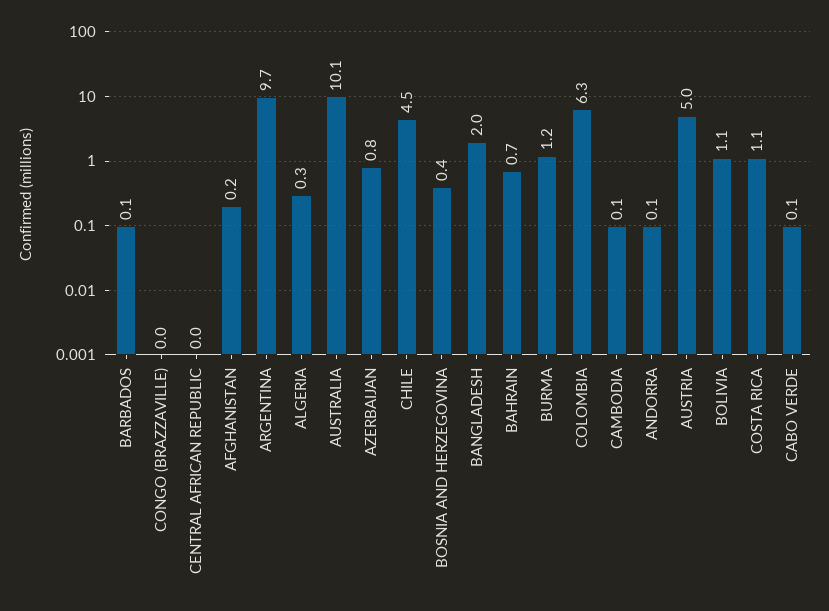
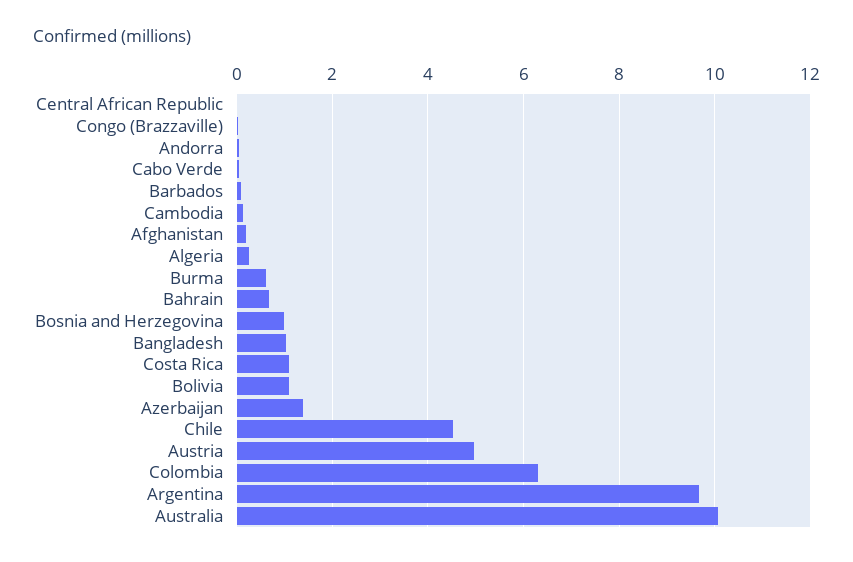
  {
    "BARBADOS": 0.1,
    "CONGO (BRAZZAVILLE)": 0,
    "CENTRAL AFRICAN REPUBLIC": 0,
    "AFGHANISTAN": 0.2,
    "ARGENTINA": 9.7,
    "ALGERIA": 0.3,
    "AUSTRALIA": 10.1,
-   "AZERBAIJAN": 0.8,
+   "AZERBAIJAN": 1.4,
    "CHILE": 4.5,
-   "BOSNIA AND HERZEGOVINA": 0.4,
+   "BOSNIA AND HERZEGOVINA": 1,
-   "BANGLADESH": 2,
+   "BANGLADESH": 1,
    "BAHRAIN": 0.7,
-   "BURMA": 1.2,
+   "BURMA": 0.6,
    "COLOMBIA": 6.3,
    "CAMBODIA": 0.1,
    "ANDORRA": 0.1,
    "AUSTRIA": 5,
    "BOLIVIA": 1.1,
    "COSTA RICA": 1.1,
    "CABO VERDE": 0.1
  }

